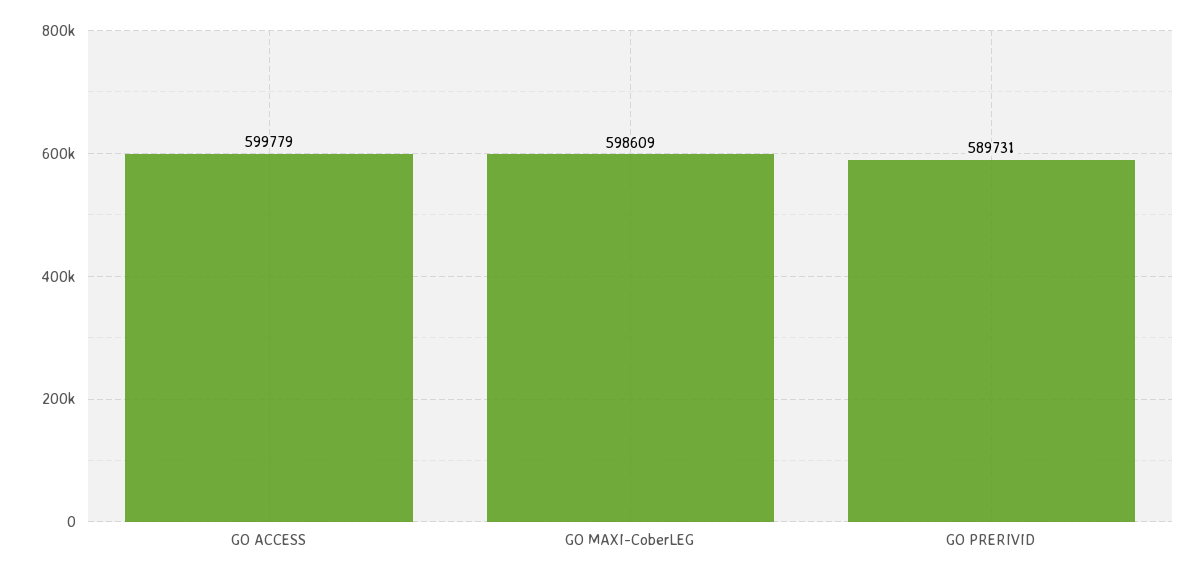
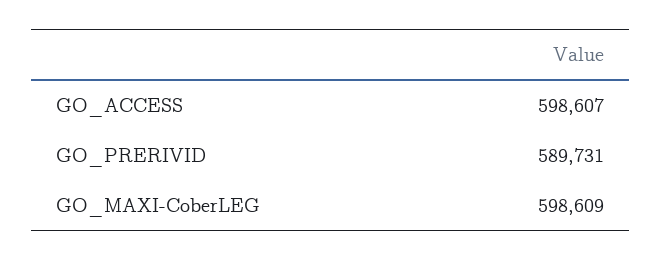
  {
-   "GO ACCESS": 599779,
+   "GO ACCESS": 598607,
    "GO MAXI-CoberLEG": 598609,
    "GO PRERIVID": 589731
  }

